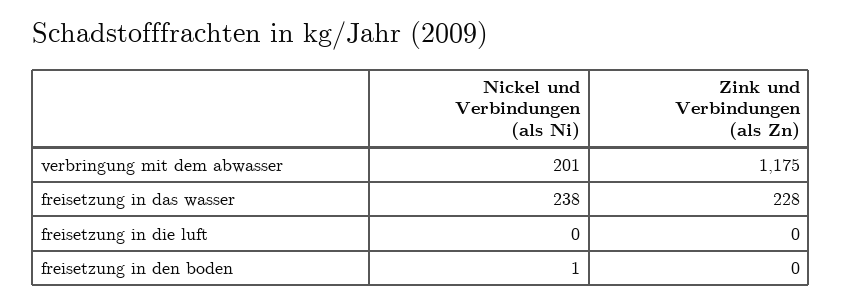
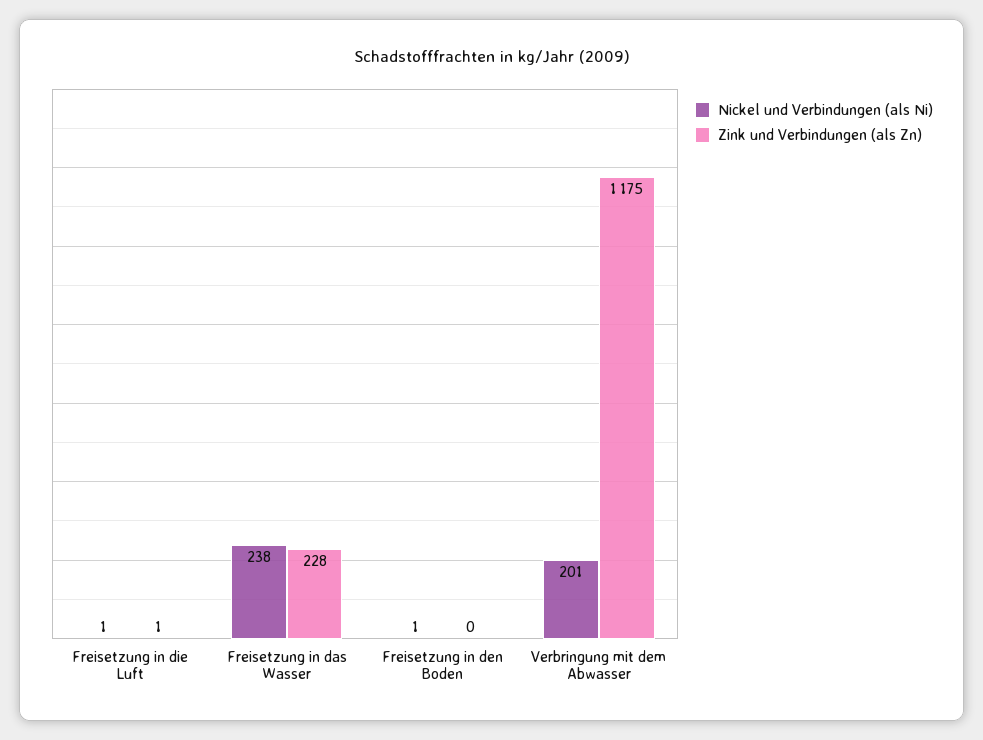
  {
    "Nickel und Verbindungen (als Ni)": {
      "verbringung mit dem abwasser": 201,
      "freisetzung in das wasser": 238,
-     "freisetzung in die luft": 0,
+     "freisetzung in die luft": 1,
      "freisetzung in den boden": 1
    },
    "Zink und Verbindungen (als Zn)": {
      "verbringung mit dem abwasser": 1175,
      "freisetzung in das wasser": 228,
-     "freisetzung in die luft": 0,
+     "freisetzung in die luft": 1,
      "freisetzung in den boden": 0
    }
  }

